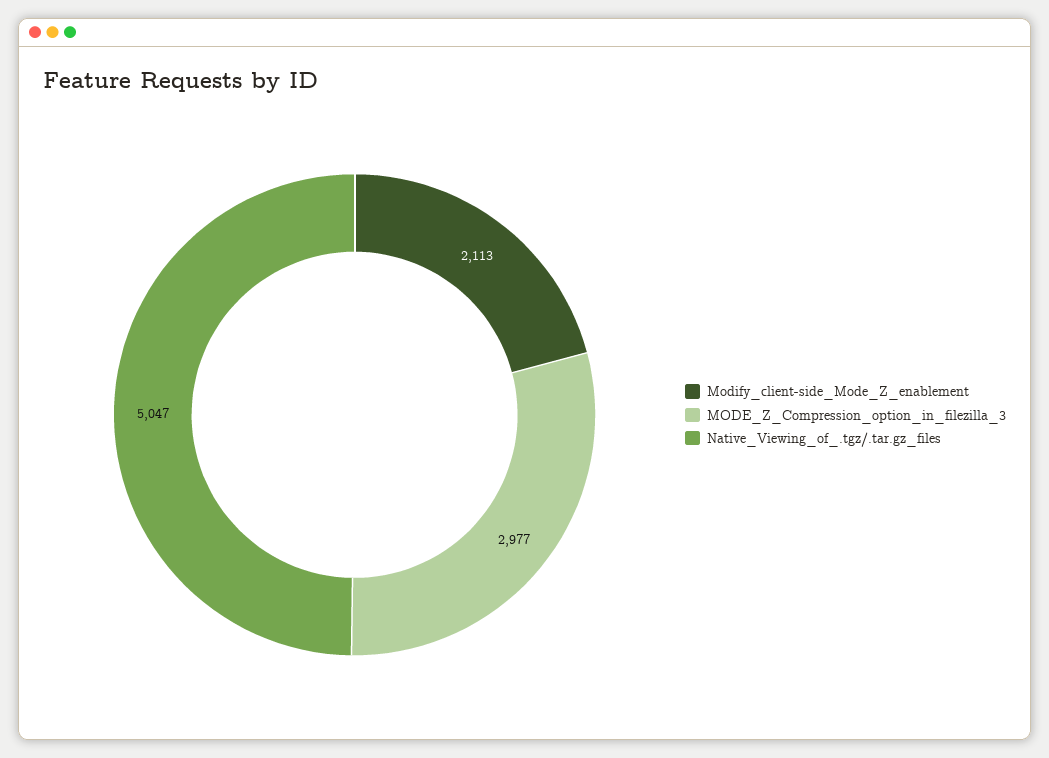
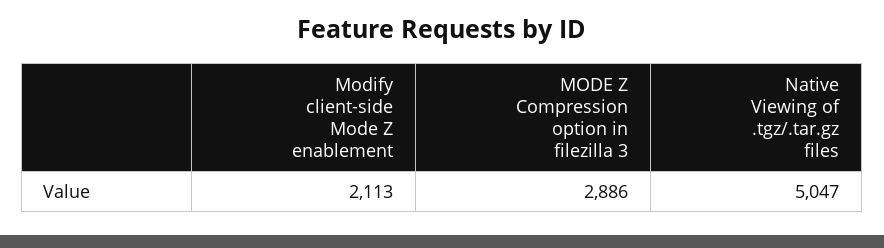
  {
    "Modify_client-side_Mode_Z_enablement": 2113,
-   "MODE_Z_Compression_option_in_filezilla_3": 2977,
+   "MODE_Z_Compression_option_in_filezilla_3": 2886,
    "Native_Viewing_of_.tgz/.tar.gz_files": 5047
  }

